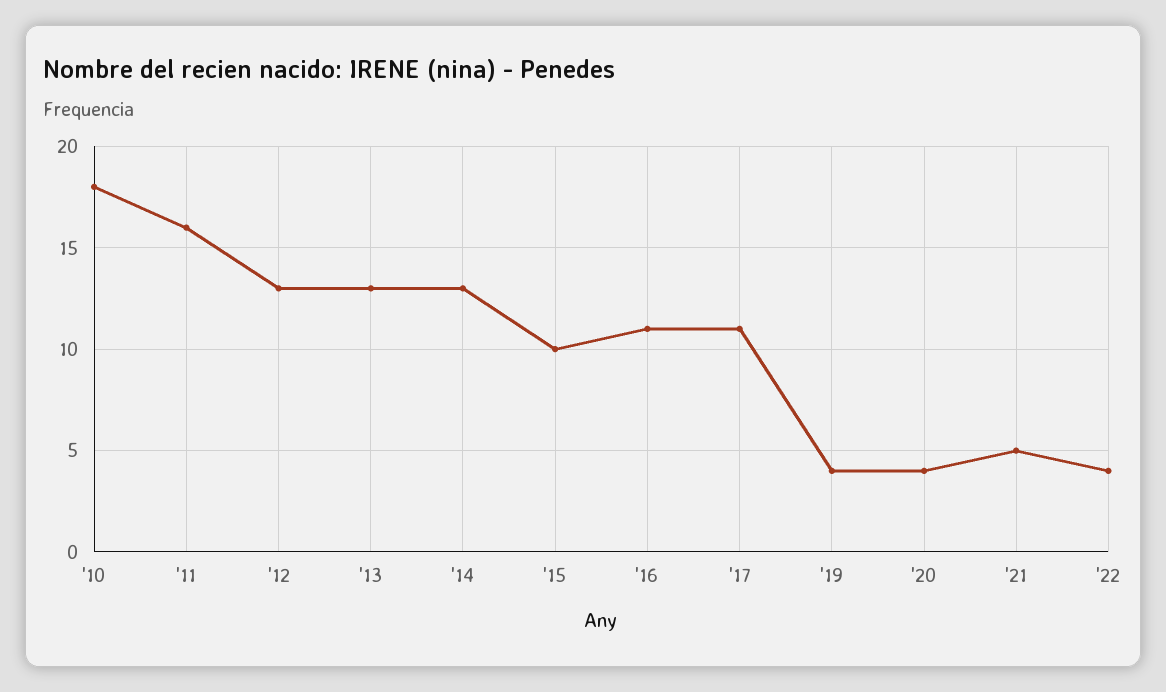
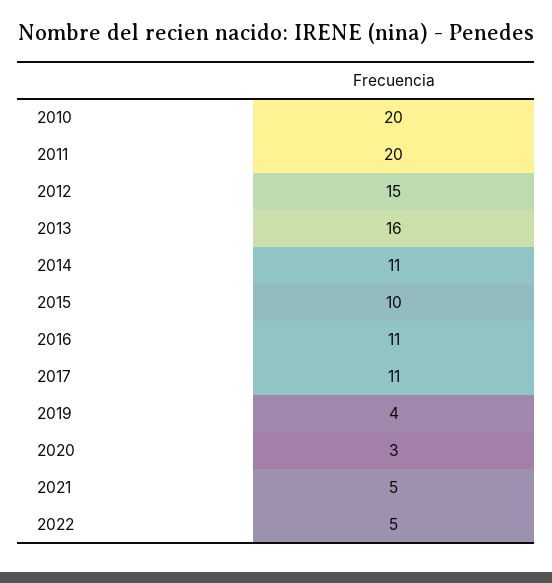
  {
-   "'10": 18,
+   "'10": 20,
-   "'11": 16,
+   "'11": 20,
-   "'12": 13,
+   "'12": 15,
-   "'13": 13,
+   "'13": 16,
-   "'14": 13,
+   "'14": 11,
    "'15": 10,
    "'16": 11,
    "'17": 11,
    "'19": 4,
-   "'20": 4,
+   "'20": 3,
    "'21": 5,
-   "'22": 4
+   "'22": 5
  }

